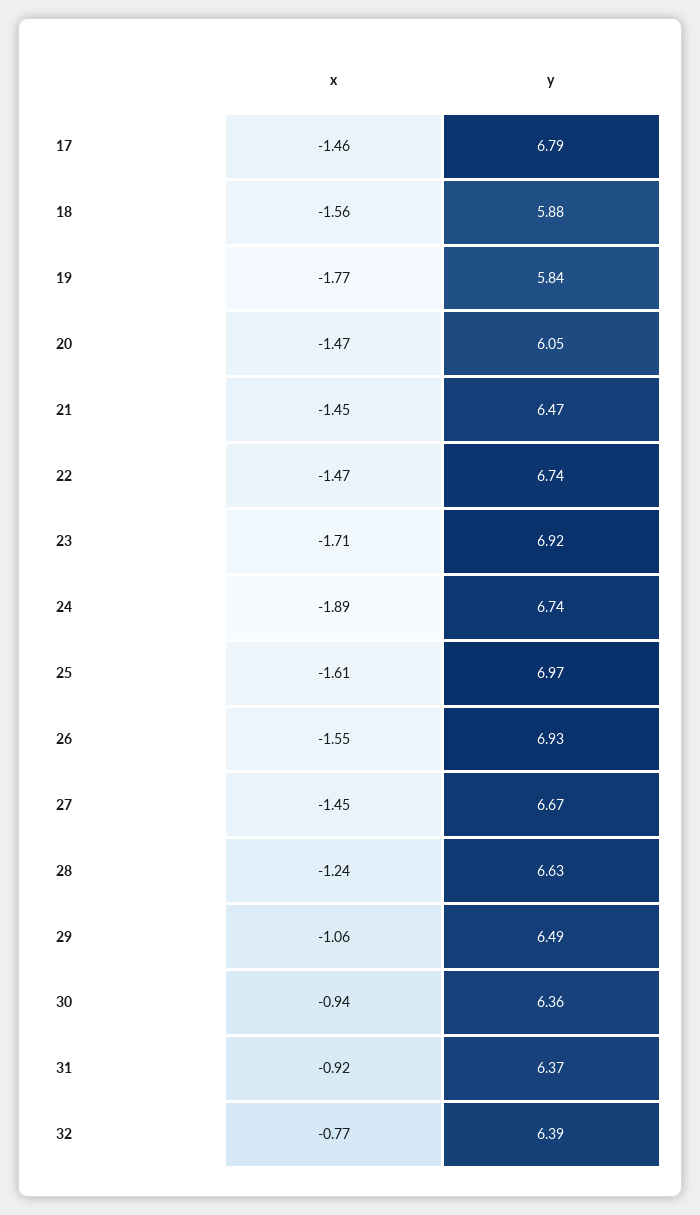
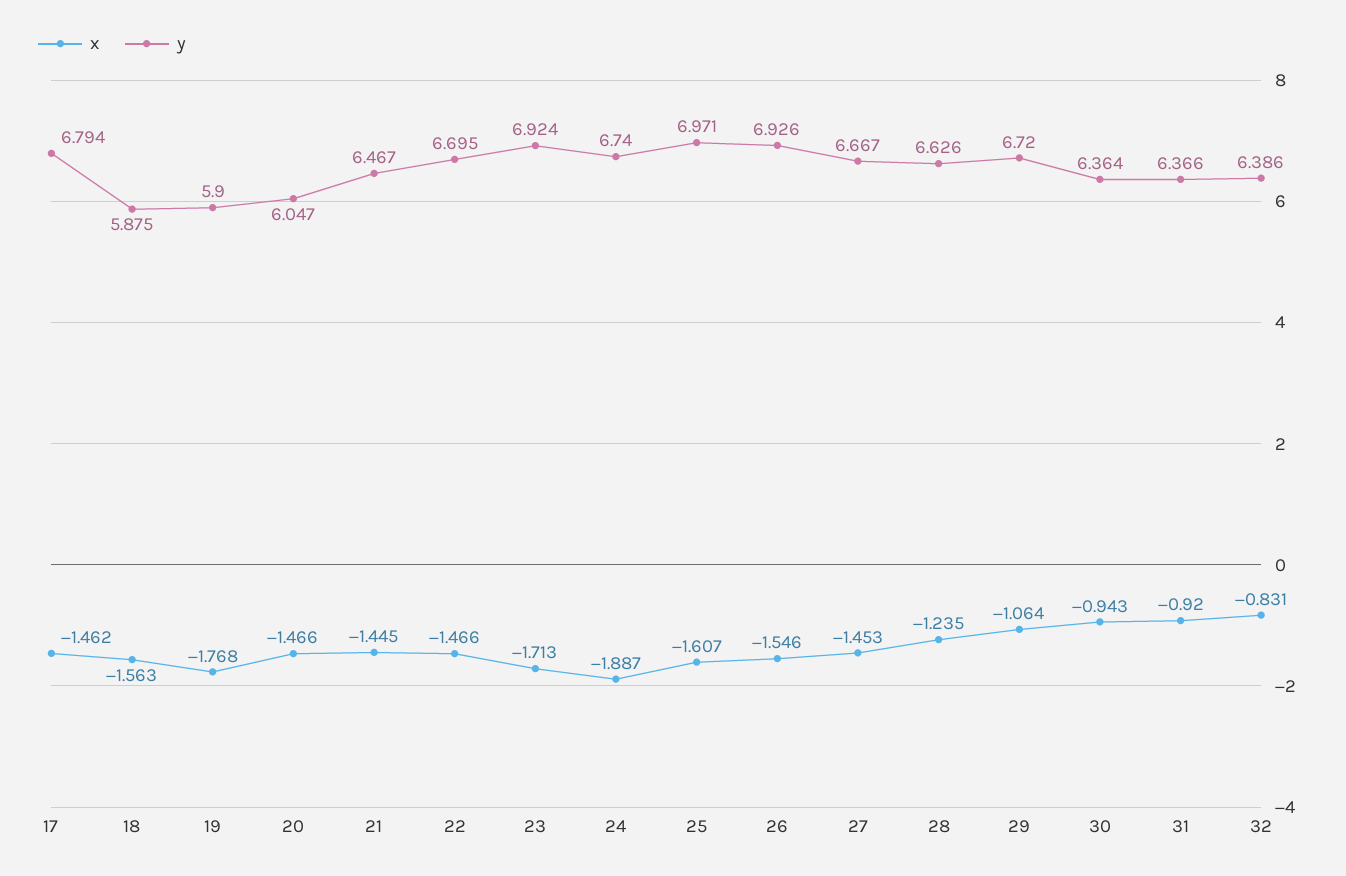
  {
    "x": {
      "17": -1.462,
      "18": -1.563,
      "19": -1.768,
      "20": -1.466,
      "21": -1.445,
      "22": -1.466,
      "23": -1.713,
      "24": -1.887,
      "25": -1.607,
      "26": -1.546,
      "27": -1.453,
      "28": -1.235,
      "29": -1.064,
      "30": -0.943,
      "31": -0.92,
-     "32": -0.77
+     "32": -0.831
    },
    "y": {
      "17": 6.794,
      "18": 5.875,
-     "19": 5.84,
+     "19": 5.9,
      "20": 6.047,
      "21": 6.467,
-     "22": 6.74,
+     "22": 6.695,
      "23": 6.924,
      "24": 6.74,
      "25": 6.971,
      "26": 6.926,
      "27": 6.667,
      "28": 6.626,
-     "29": 6.49,
+     "29": 6.72,
      "30": 6.364,
      "31": 6.366,
      "32": 6.386
    }
  }

